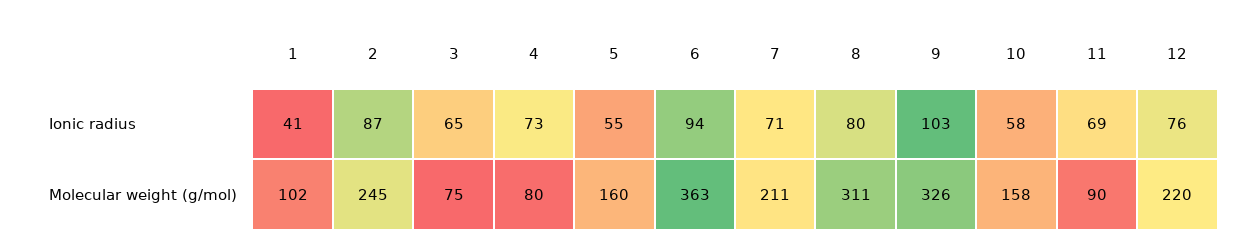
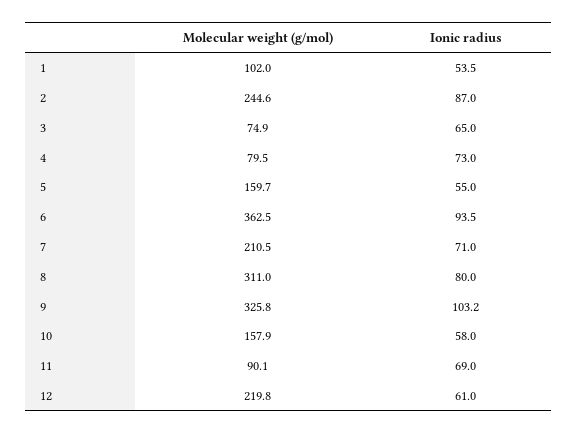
  {
    "1": {
-     "Ionic radius": 41,
+     "Ionic radius": 53.5,
      "Molecular weight (g/mol)": 102
    },
    "2": {
      "Ionic radius": 87,
      "Molecular weight (g/mol)": 244.6
    },
    "3": {
      "Ionic radius": 65,
      "Molecular weight (g/mol)": 74.9
    },
    "4": {
      "Ionic radius": 73,
      "Molecular weight (g/mol)": 79.5
    },
    "5": {
      "Ionic radius": 55,
      "Molecular weight (g/mol)": 159.7
    },
    "6": {
      "Ionic radius": 93.5,
      "Molecular weight (g/mol)": 362.5
    },
    "7": {
      "Ionic radius": 71,
      "Molecular weight (g/mol)": 210.5
    },
    "8": {
      "Ionic radius": 80,
      "Molecular weight (g/mol)": 311
    },
    "9": {
      "Ionic radius": 103.2,
      "Molecular weight (g/mol)": 325.8
    },
    "10": {
      "Ionic radius": 58,
      "Molecular weight (g/mol)": 157.9
    },
    "11": {
      "Ionic radius": 69,
      "Molecular weight (g/mol)": 90.1
    },
    "12": {
-     "Ionic radius": 76,
+     "Ionic radius": 61,
      "Molecular weight (g/mol)": 219.8
    }
  }

